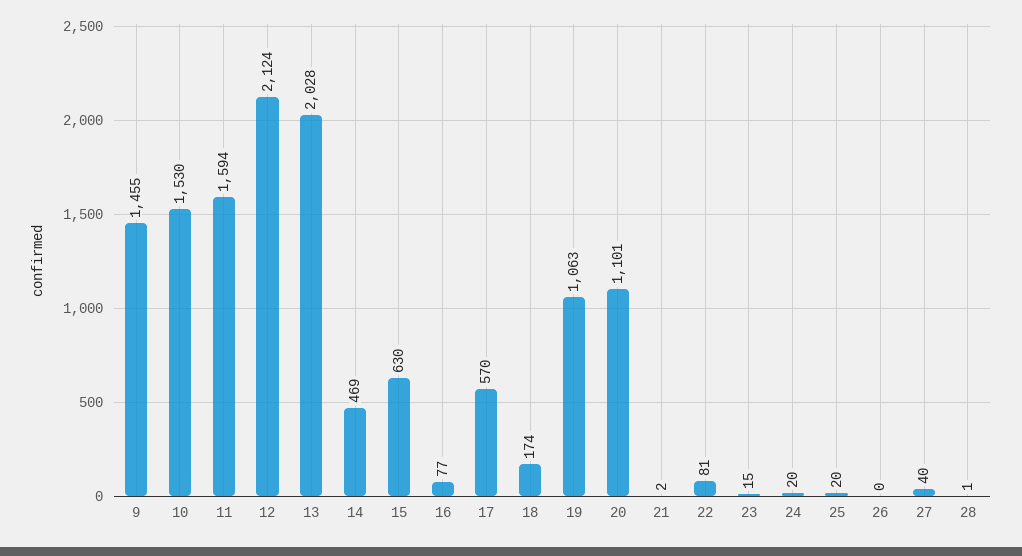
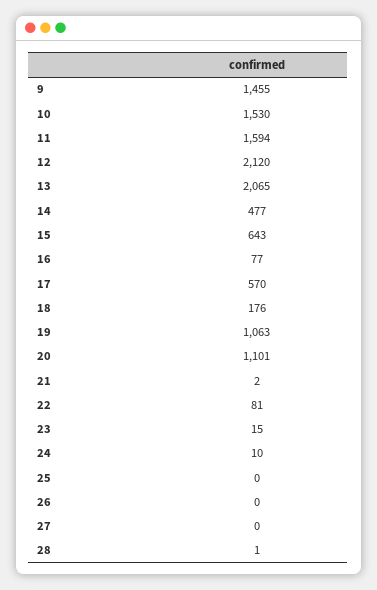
  {
    "9": 1455,
    "10": 1530,
    "11": 1594,
-   "12": 2124,
+   "12": 2120,
-   "13": 2028,
+   "13": 2065,
-   "14": 469,
+   "14": 477,
-   "15": 630,
+   "15": 643,
    "16": 77,
    "17": 570,
-   "18": 174,
+   "18": 176,
    "19": 1063,
    "20": 1101,
    "21": 2,
    "22": 81,
    "23": 15,
-   "24": 20,
+   "24": 10,
-   "25": 20,
+   "25": 0,
    "26": 0,
-   "27": 40,
+   "27": 0,
    "28": 1
  }

